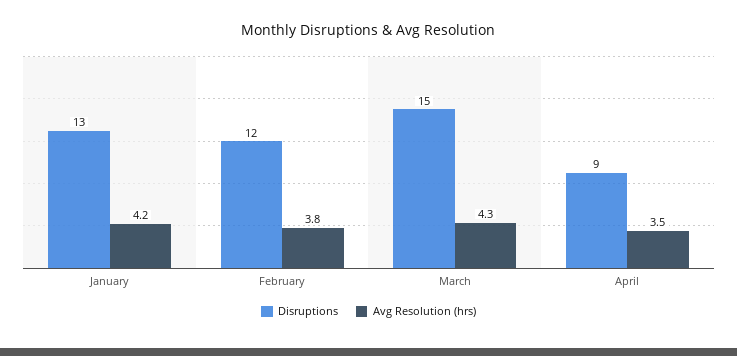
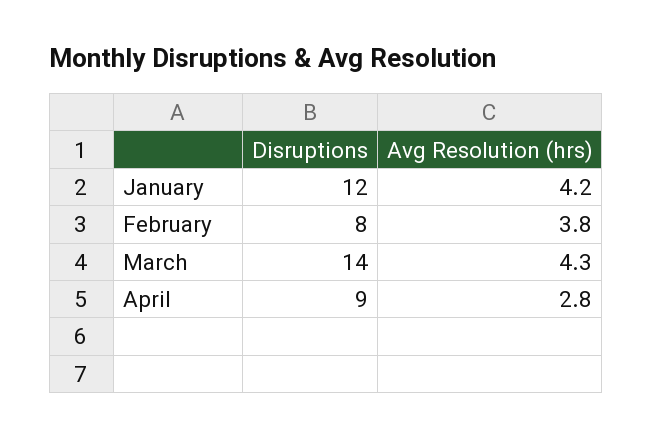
  {
    "Disruptions": {
-     "January": 13,
+     "January": 12,
-     "February": 12,
+     "February": 8,
-     "March": 15,
+     "March": 14,
      "April": 9
    },
    "Avg Resolution (hrs)": {
      "January": 4.2,
      "February": 3.8,
      "March": 4.3,
-     "April": 3.5
+     "April": 2.8
    }
  }

